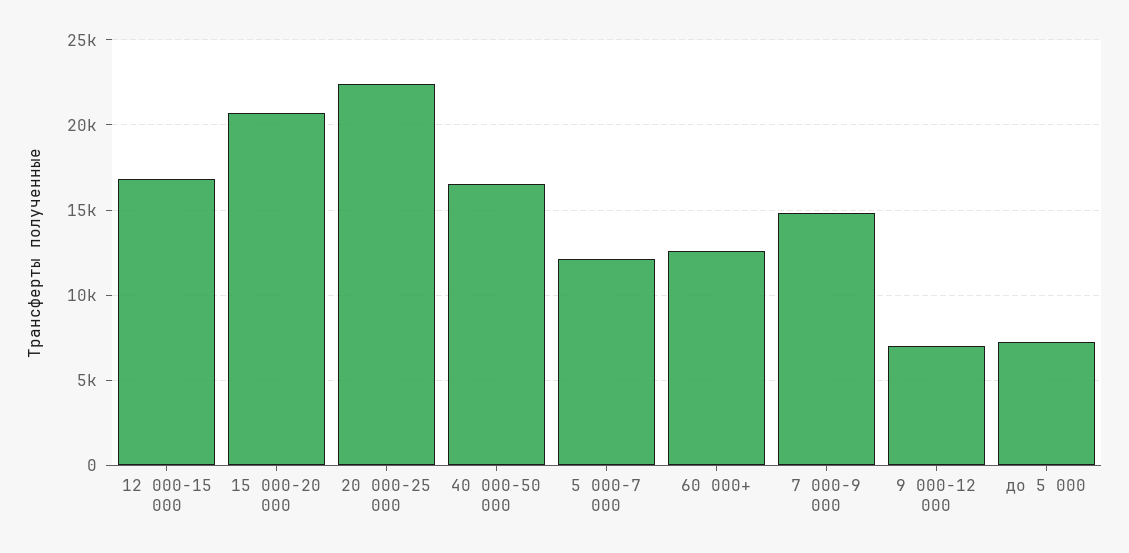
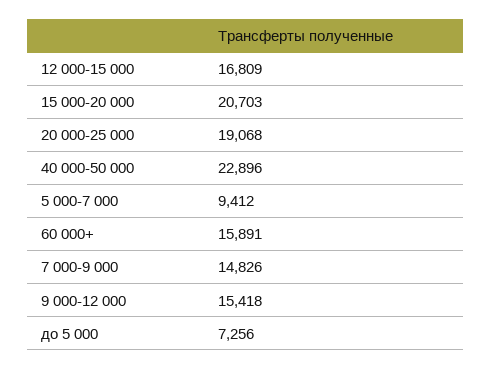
  {
    "12 000-15 000": 16809,
    "15 000-20 000": 20703,
-   "20 000-25 000": 22500,
+   "20 000-25 000": 19068,
-   "40 000-50 000": 16500,
+   "40 000-50 000": 22896,
-   "5 000-7 000": 12000,
+   "5 000-7 000": 9412,
-   "60 000+": 12500,
+   "60 000+": 15891,
    "7 000-9 000": 14826,
-   "9 000-12 000": 7000,
+   "9 000-12 000": 15418,
    "до 5 000": 7256
  }

